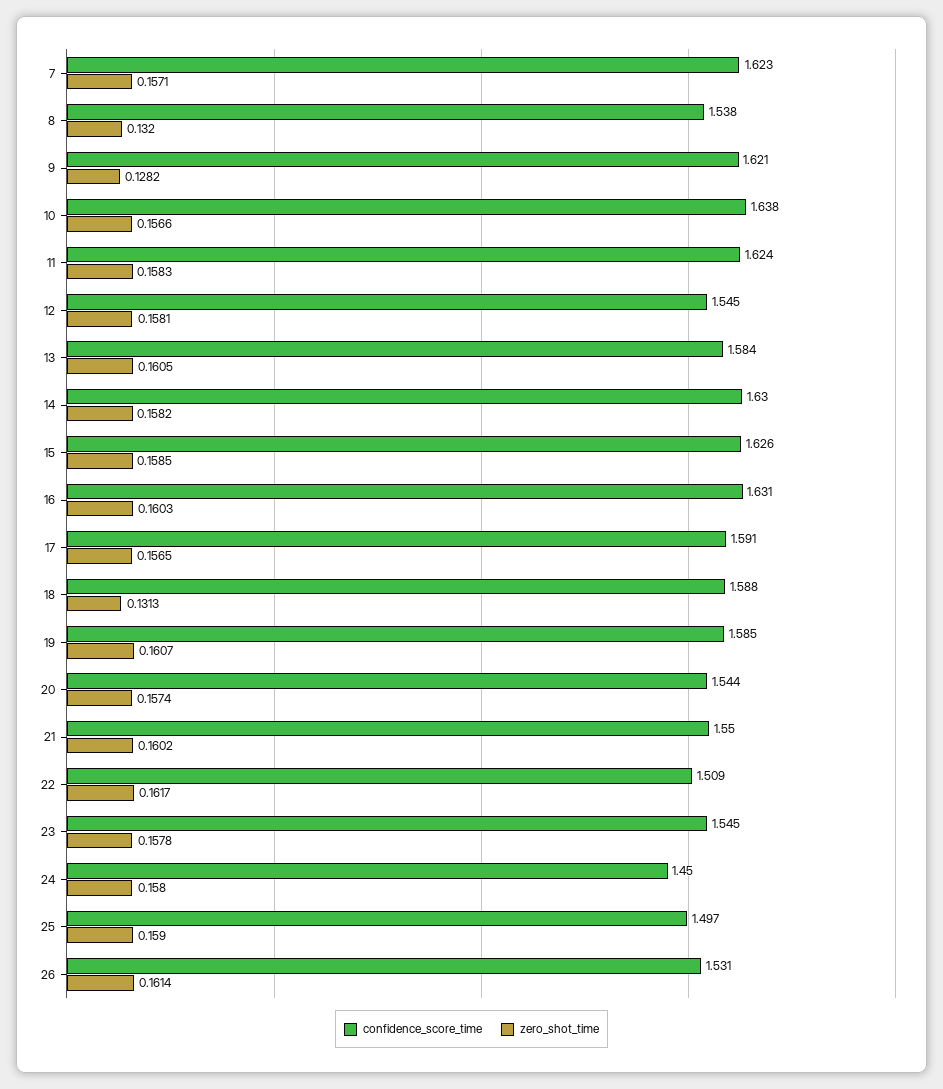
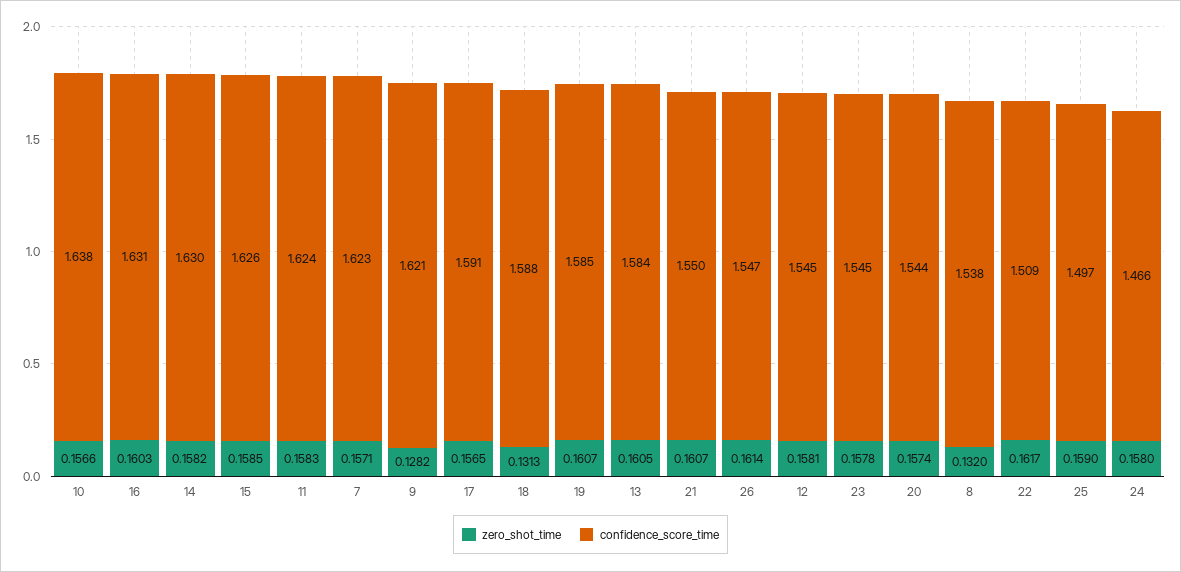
  {
    "confidence_score_time": {
      "7": 1.623,
      "8": 1.538,
      "9": 1.621,
      "10": 1.638,
      "11": 1.624,
      "12": 1.545,
      "13": 1.584,
      "14": 1.63,
      "15": 1.626,
      "16": 1.631,
      "17": 1.591,
      "18": 1.588,
      "19": 1.585,
      "20": 1.544,
      "21": 1.55,
      "22": 1.509,
      "23": 1.545,
-     "24": 1.45,
+     "24": 1.466,
      "25": 1.497,
-     "26": 1.531
+     "26": 1.547
    },
    "zero_shot_time": {
      "7": 0.1571,
      "8": 0.132,
      "9": 0.1282,
      "10": 0.1566,
      "11": 0.1583,
      "12": 0.1581,
      "13": 0.1605,
      "14": 0.1582,
      "15": 0.1585,
      "16": 0.1603,
      "17": 0.1565,
      "18": 0.1313,
      "19": 0.1607,
      "20": 0.1574,
-     "21": 0.1602,
+     "21": 0.1607,
      "22": 0.1617,
      "23": 0.1578,
      "24": 0.158,
      "25": 0.159,
      "26": 0.1614
    }
  }

